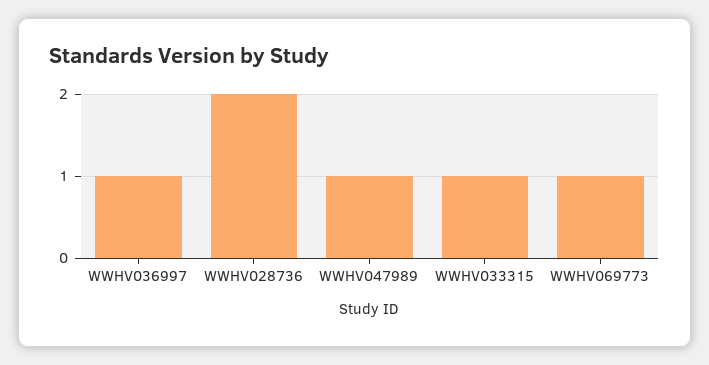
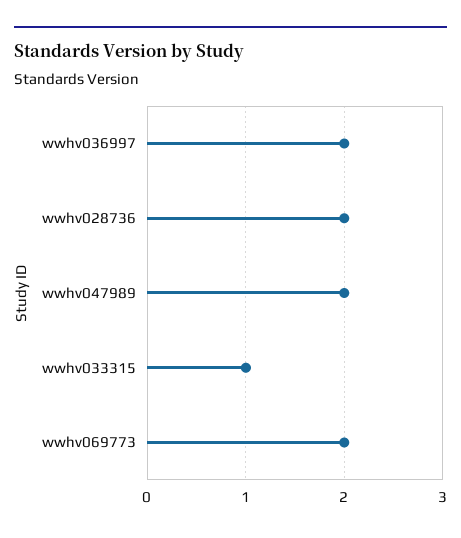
  {
-   "WWHV036997": 1,
+   "WWHV036997": 2,
    "WWHV028736": 2,
-   "WWHV047989": 1,
+   "WWHV047989": 2,
    "WWHV033315": 1,
-   "WWHV069773": 1
+   "WWHV069773": 2
  }

